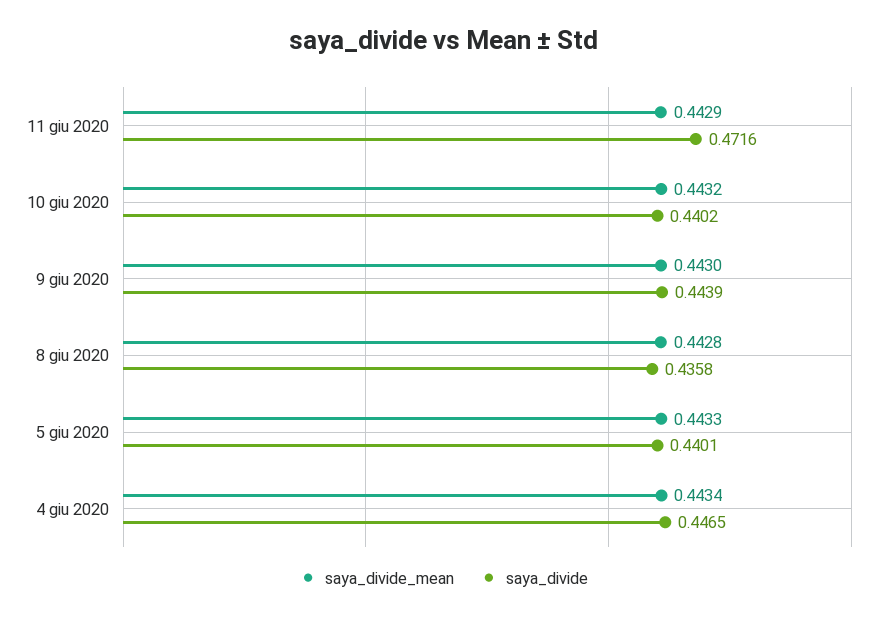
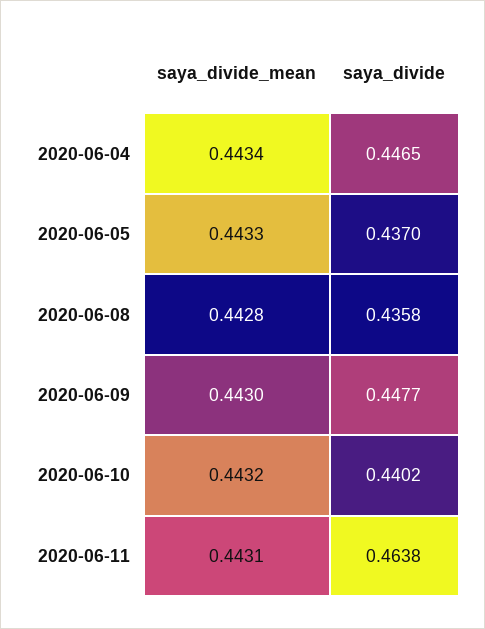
  {
    "saya_divide_mean": {
-     "11 giu 2020": 0.4429,
+     "11 giu 2020": 0.4431,
      "10 giu 2020": 0.4432,
      "9 giu 2020": 0.443,
      "8 giu 2020": 0.4428,
      "5 giu 2020": 0.4433,
      "4 giu 2020": 0.4434
    },
    "saya_divide": {
-     "11 giu 2020": 0.4716,
+     "11 giu 2020": 0.4638,
      "10 giu 2020": 0.4402,
-     "9 giu 2020": 0.4439,
+     "9 giu 2020": 0.4477,
      "8 giu 2020": 0.4358,
-     "5 giu 2020": 0.4401,
+     "5 giu 2020": 0.437,
      "4 giu 2020": 0.4465
    }
  }

